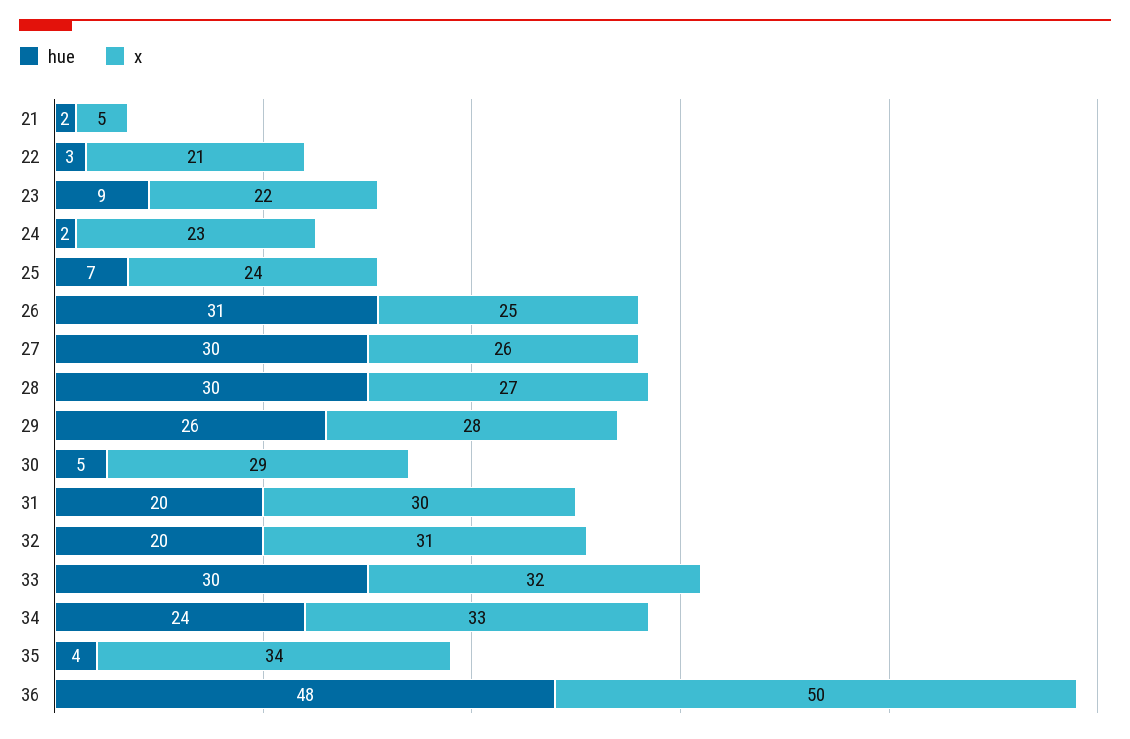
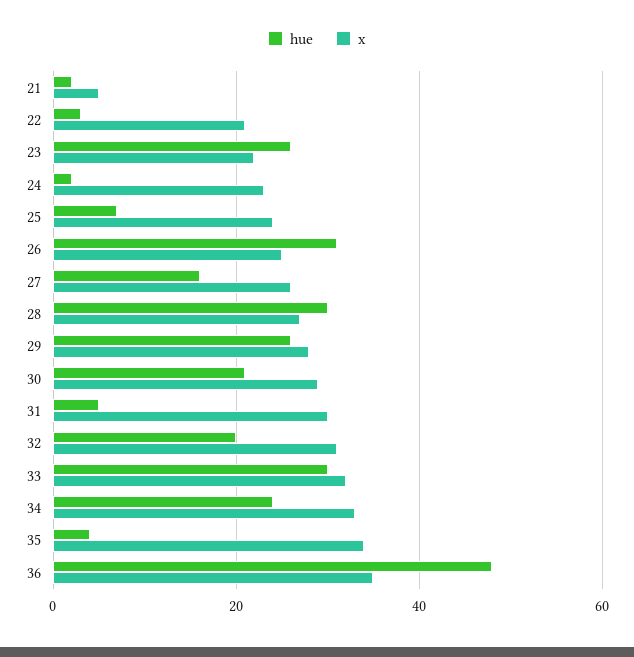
  {
    "hue": {
      "21": 2,
      "22": 3,
-     "23": 9,
+     "23": 25,
      "24": 2,
      "25": 7,
      "26": 31,
-     "27": 30,
+     "27": 15,
      "28": 30,
      "29": 26,
-     "30": 5,
+     "30": 20,
-     "31": 20,
+     "31": 5,
      "32": 20,
      "33": 30,
      "34": 24,
      "35": 4,
      "36": 48
    },
    "x": {
      "21": 5,
      "22": 21,
      "23": 22,
      "24": 23,
      "25": 24,
      "26": 25,
      "27": 26,
      "28": 27,
      "29": 28,
      "30": 29,
      "31": 30,
      "32": 31,
      "33": 32,
      "34": 33,
      "35": 34,
-     "36": 50
+     "36": 35
    }
  }

